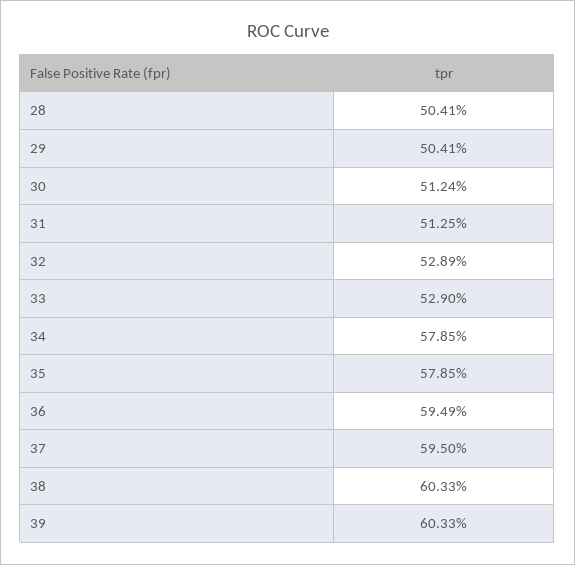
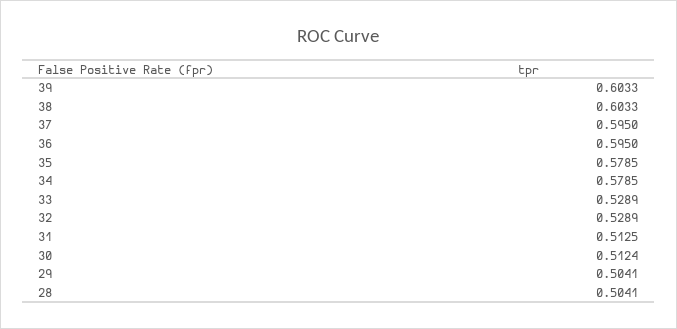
  {
    "28": 0.5041,
    "29": 0.5041,
    "30": 0.5124,
    "31": 0.5125,
    "32": 0.5289,
-   "33": 0.529,
+   "33": 0.5289,
    "34": 0.5785,
    "35": 0.5785,
-   "36": 0.5949,
+   "36": 0.595,
    "37": 0.595,
    "38": 0.6033,
    "39": 0.6033
  }

